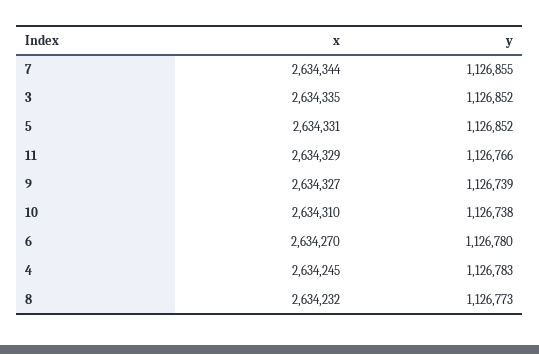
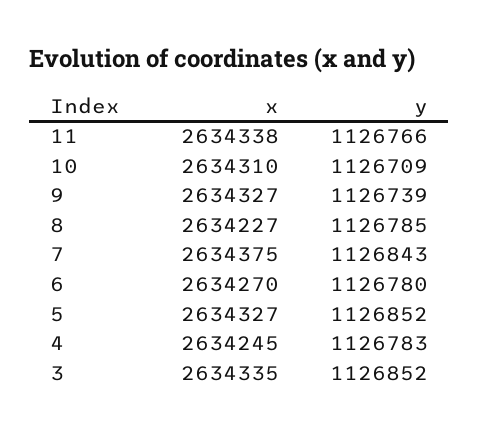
  {
    "x": {
-     "7": 2634344,
+     "7": 2634375,
      "3": 2634335,
-     "5": 2634331,
+     "5": 2634327,
-     "11": 2634329,
+     "11": 2634338,
      "9": 2634327,
      "10": 2634310,
      "6": 2634270,
      "4": 2634245,
-     "8": 2634232
+     "8": 2634227
    },
    "y": {
-     "7": 1126855,
+     "7": 1126843,
      "3": 1126852,
      "5": 1126852,
      "11": 1126766,
      "9": 1126739,
-     "10": 1126738,
+     "10": 1126709,
      "6": 1126780,
      "4": 1126783,
-     "8": 1126773
+     "8": 1126785
    }
  }

